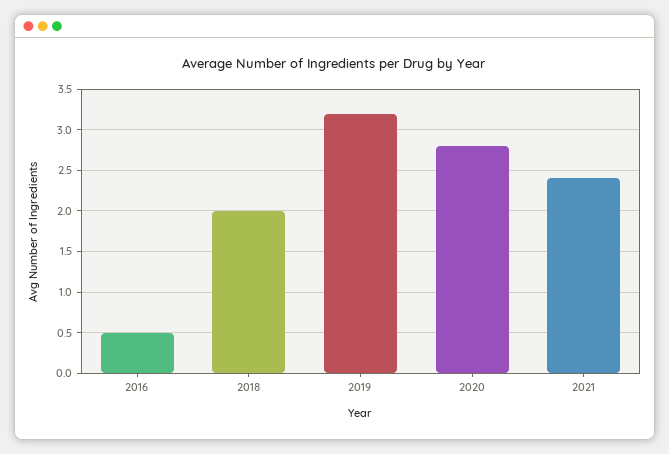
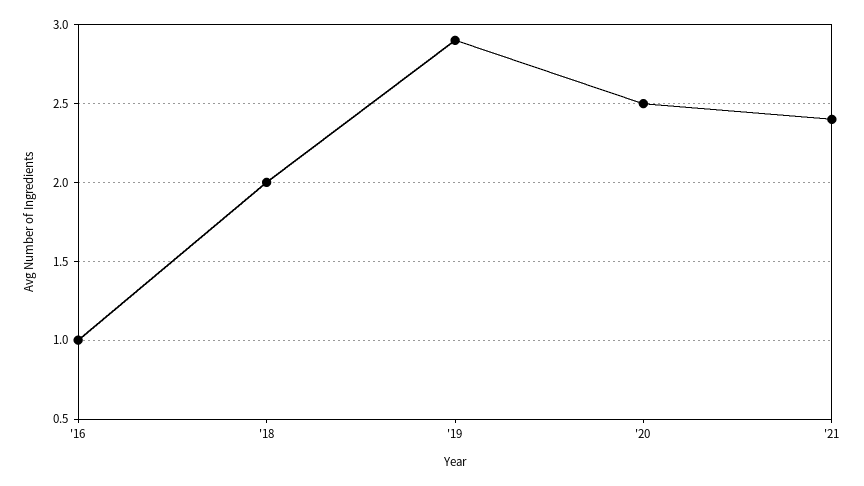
  {
-   "2016": 0.5,
+   "2016": 1,
    "2018": 2,
-   "2019": 3.2,
+   "2019": 2.9,
-   "2020": 2.8,
+   "2020": 2.5,
    "2021": 2.4
  }

